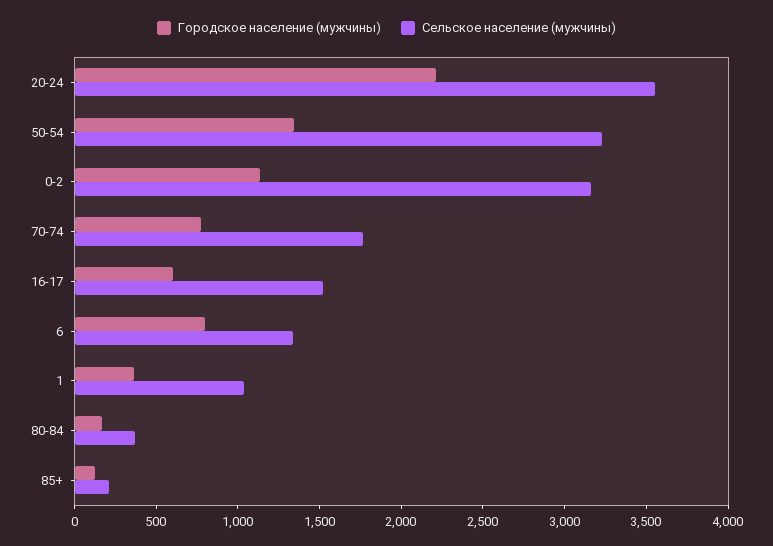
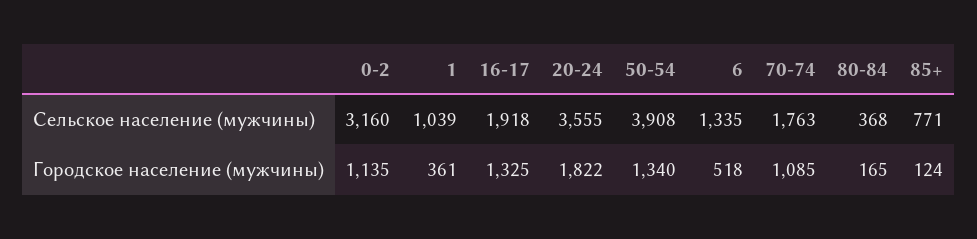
  {
    "Городское население (мужчины)": {
-     "20-24": 2200,
+     "20-24": 1822,
      "50-54": 1340,
      "0-2": 1135,
-     "70-74": 800,
+     "70-74": 1085,
-     "16-17": 600,
+     "16-17": 1325,
-     "6": 800,
+     "6": 518,
      "1": 361,
      "80-84": 165,
      "85+": 124
    },
    "Сельское население (мужчины)": {
      "20-24": 3555,
-     "50-54": 3200,
+     "50-54": 3908,
      "0-2": 3160,
      "70-74": 1763,
-     "16-17": 1500,
+     "16-17": 1918,
      "6": 1335,
      "1": 1039,
      "80-84": 368,
-     "85+": 200
+     "85+": 771
    }
  }

